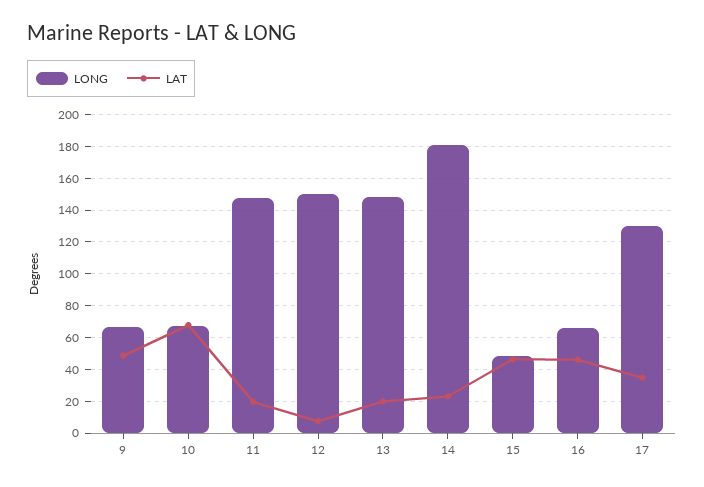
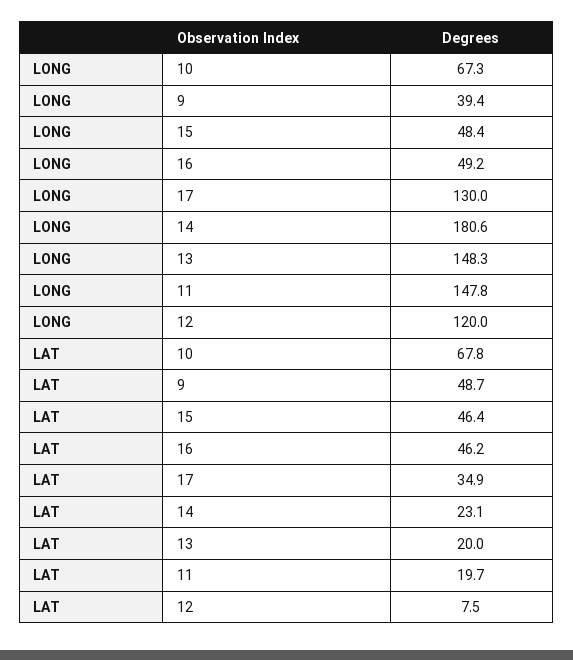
  {
    "LONG": {
-     "9": 65,
+     "9": 39.4,
      "10": 67.3,
      "11": 147.8,
-     "12": 150,
+     "12": 120,
      "13": 148.3,
      "14": 180.6,
      "15": 48.4,
-     "16": 65,
+     "16": 49.2,
      "17": 130
    },
    "LAT": {
      "9": 48.7,
      "10": 67.8,
      "11": 19.7,
      "12": 7.5,
      "13": 20,
      "14": 23.1,
      "15": 46.4,
      "16": 46.2,
      "17": 34.9
    }
  }

